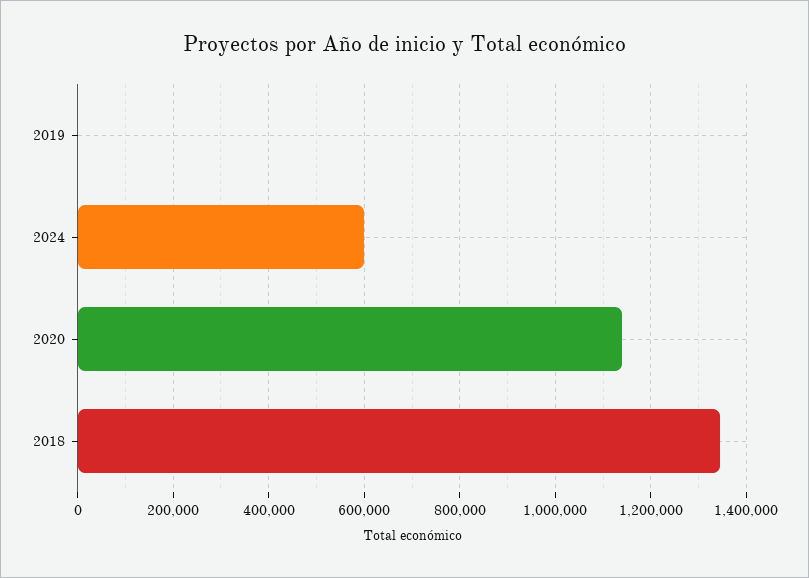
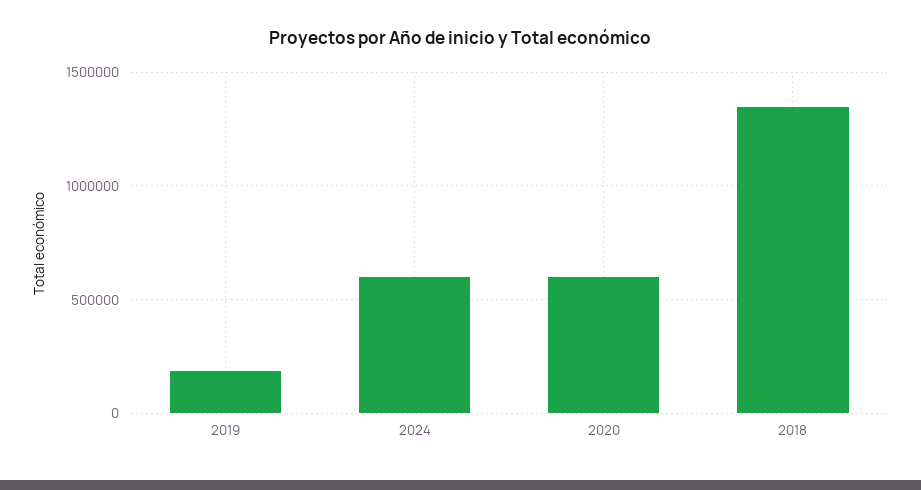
  {
-   "2019": 0,
+   "2019": 200000,
    "2024": 600000,
-   "2020": 1140000,
+   "2020": 600000,
    "2018": 1340000
  }

